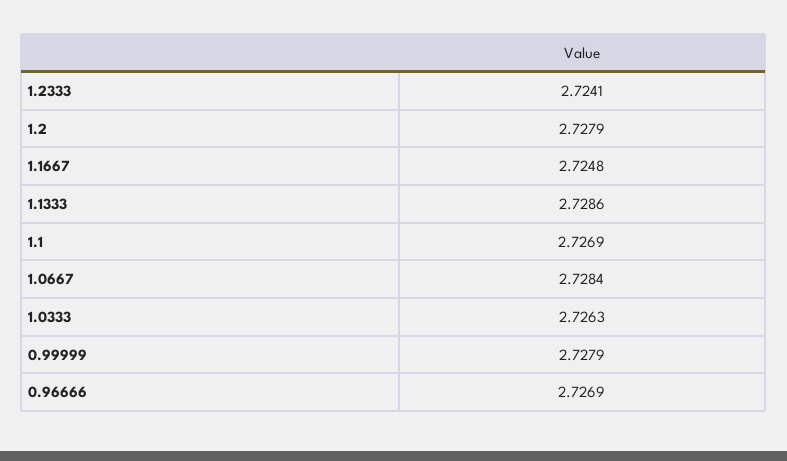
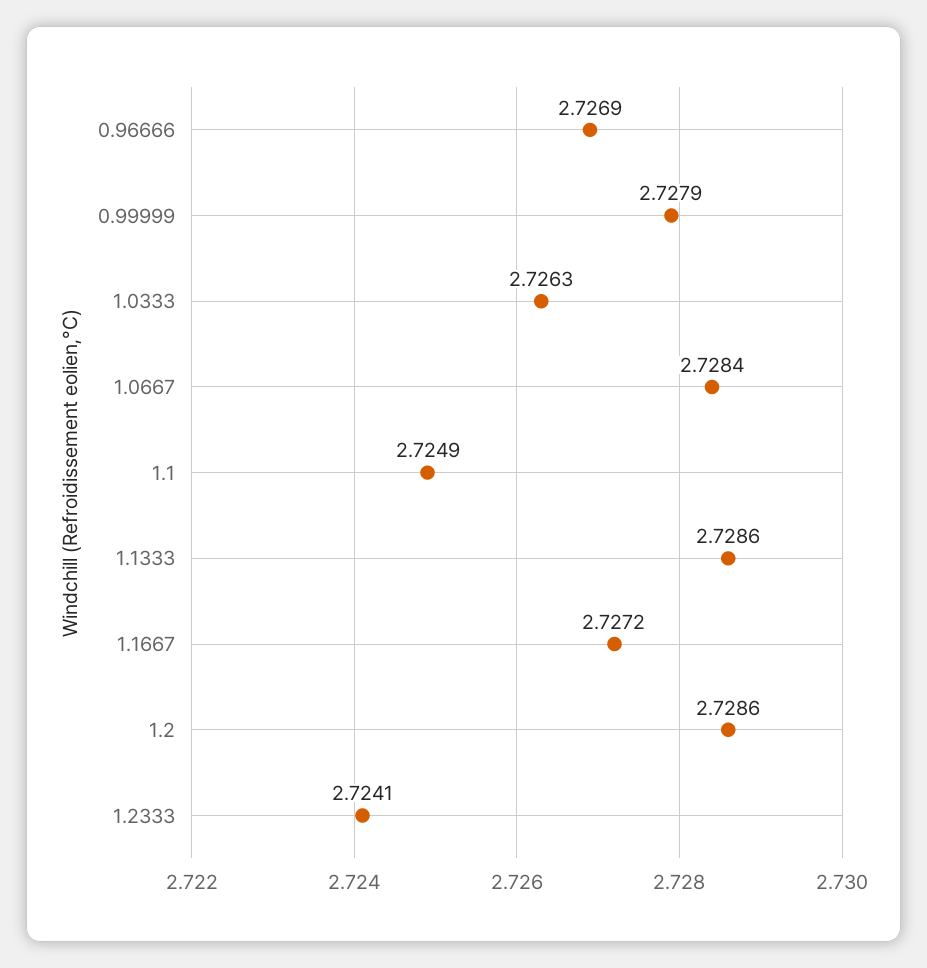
  {
    "1.2333": 2.7241,
-   "1.2": 2.7279,
+   "1.2": 2.7286,
-   "1.1667": 2.7248,
+   "1.1667": 2.7272,
    "1.1333": 2.7286,
-   "1.1": 2.7269,
+   "1.1": 2.7249,
    "1.0667": 2.7284,
    "1.0333": 2.7263,
    "0.99999": 2.7279,
    "0.96666": 2.7269
  }

